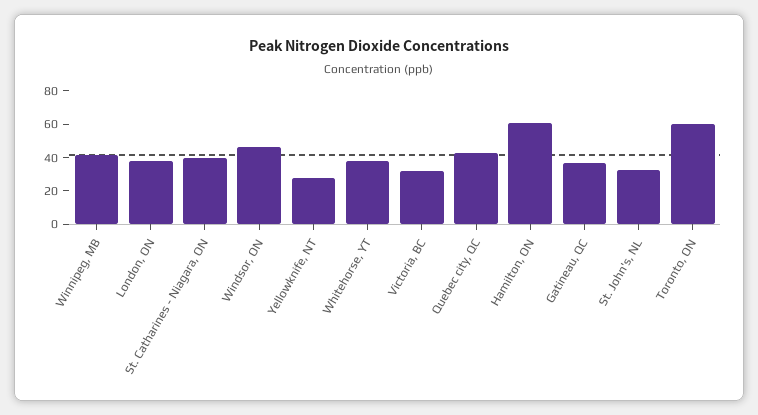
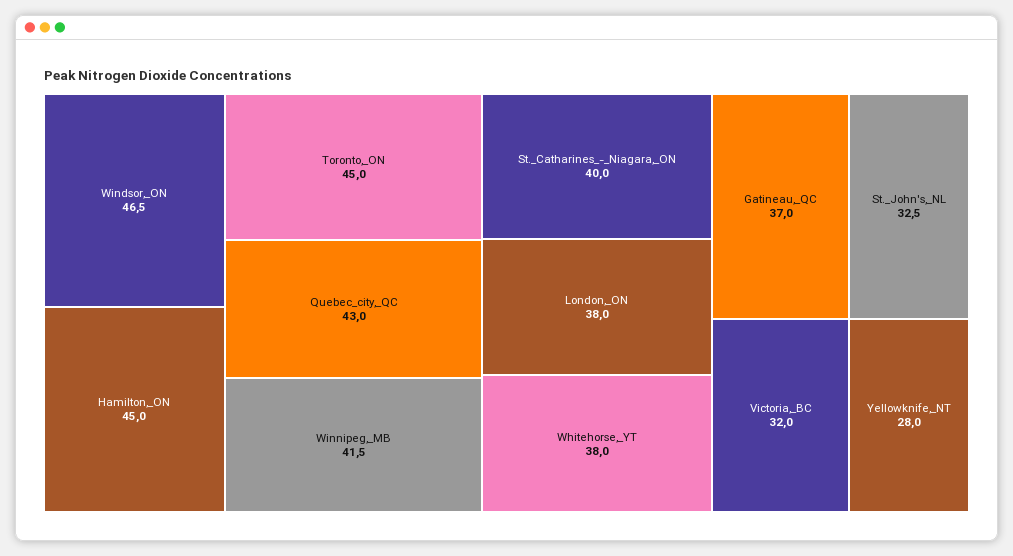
  {
    "Winnipeg, MB": 41.5,
    "London, ON": 38,
    "St. Catharines - Niagara, ON": 40,
    "Windsor, ON": 46.5,
    "Yellowknife, NT": 28,
    "Whitehorse, YT": 38,
    "Victoria, BC": 32,
    "Quebec city, QC": 43,
-   "Hamilton, ON": 60,
+   "Hamilton, ON": 45,
    "Gatineau, QC": 37,
    "St. John's, NL": 32.5,
-   "Toronto, ON": 60
+   "Toronto, ON": 45
  }

